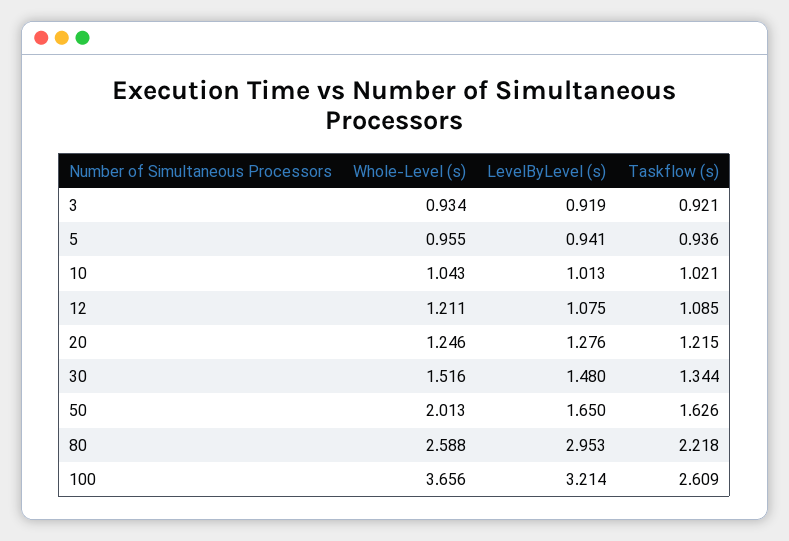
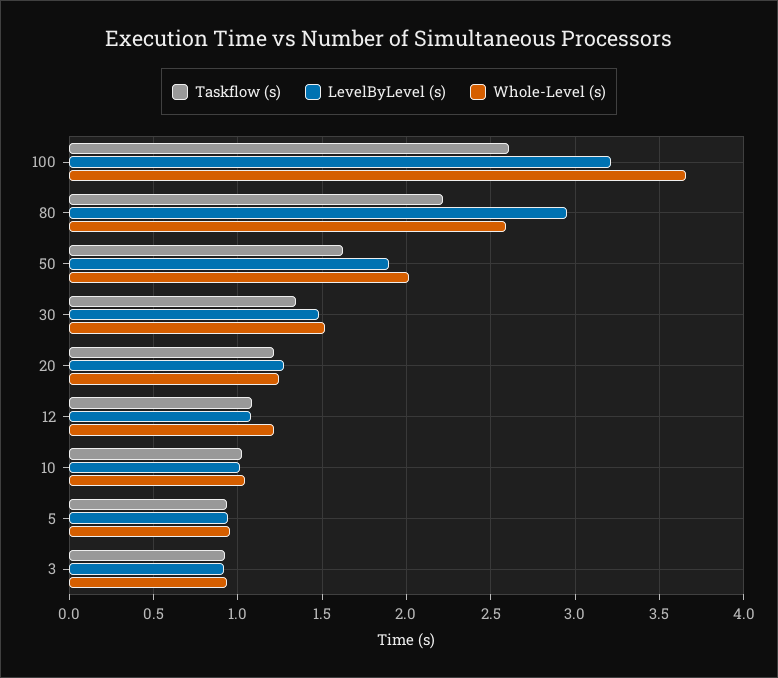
  {
    "Whole-Level (s)": {
      "3": 0.934,
      "5": 0.955,
      "10": 1.043,
      "12": 1.211,
      "20": 1.246,
      "30": 1.516,
      "50": 2.013,
      "80": 2.588,
      "100": 3.656
    },
    "LevelByLevel (s)": {
      "3": 0.919,
      "5": 0.941,
      "10": 1.013,
      "12": 1.075,
      "20": 1.276,
      "30": 1.48,
-     "50": 1.65,
+     "50": 1.9,
      "80": 2.953,
      "100": 3.214
    },
    "Taskflow (s)": {
      "3": 0.921,
      "5": 0.936,
      "10": 1.021,
      "12": 1.085,
      "20": 1.215,
      "30": 1.344,
      "50": 1.626,
      "80": 2.218,
      "100": 2.609
    }
  }

